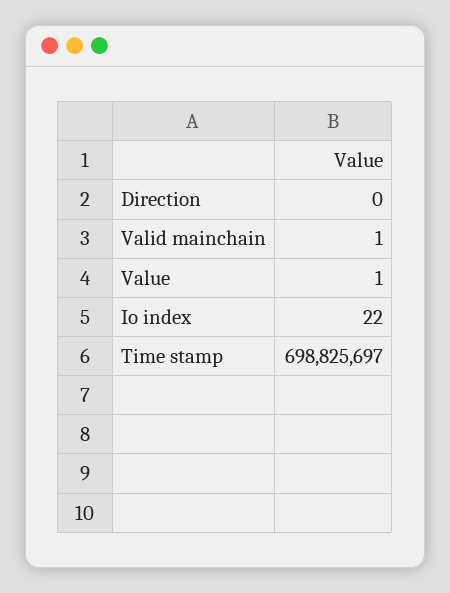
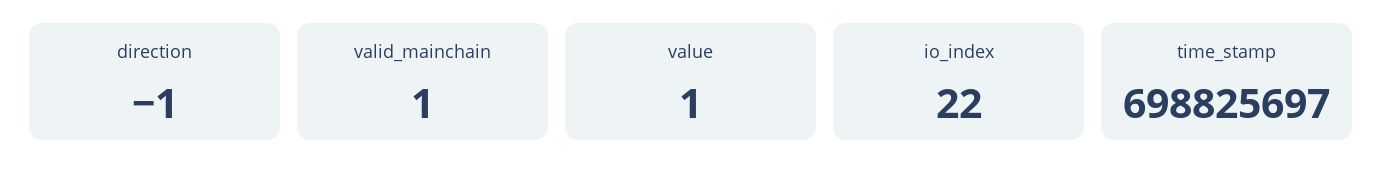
  {
-   "Direction": 0,
+   "Direction": -1,
    "Valid mainchain": 1,
    "Value": 1,
    "Io index": 22,
    "Time stamp": 698825697
  }

